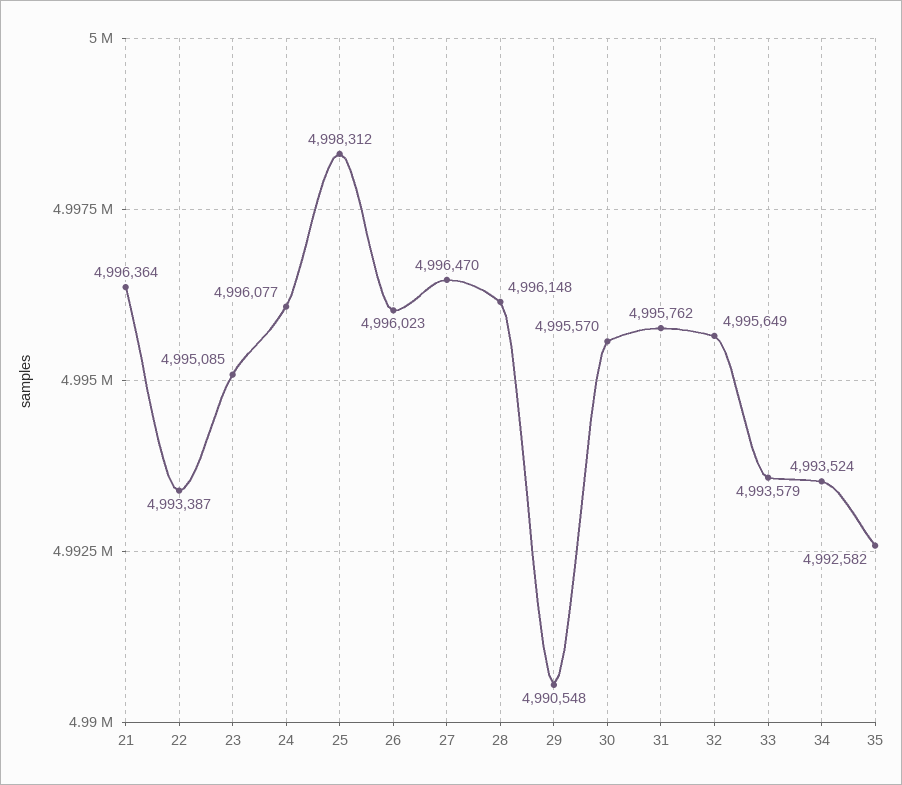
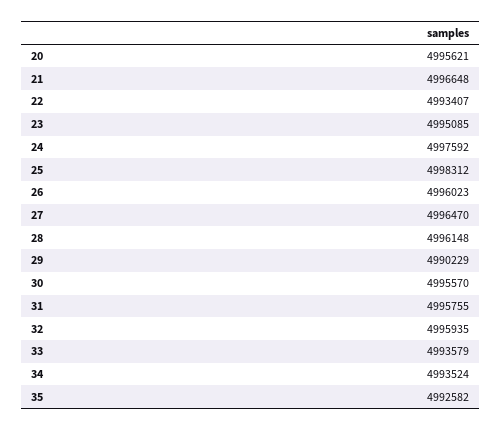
  {
-   "21": 4996364,
+   "21": 4996648,
-   "22": 4993387,
+   "22": 4993407,
    "23": 4995085,
-   "24": 4996077,
+   "24": 4997592,
    "25": 4998312,
    "26": 4996023,
    "27": 4996470,
    "28": 4996148,
-   "29": 4990548,
+   "29": 4990229,
    "30": 4995570,
-   "31": 4995762,
+   "31": 4995755,
-   "32": 4995649,
+   "32": 4995935,
    "33": 4993579,
    "34": 4993524,
-   "35": 4992582
+   "35": 4992582,
+   "20": 4995621
  }

